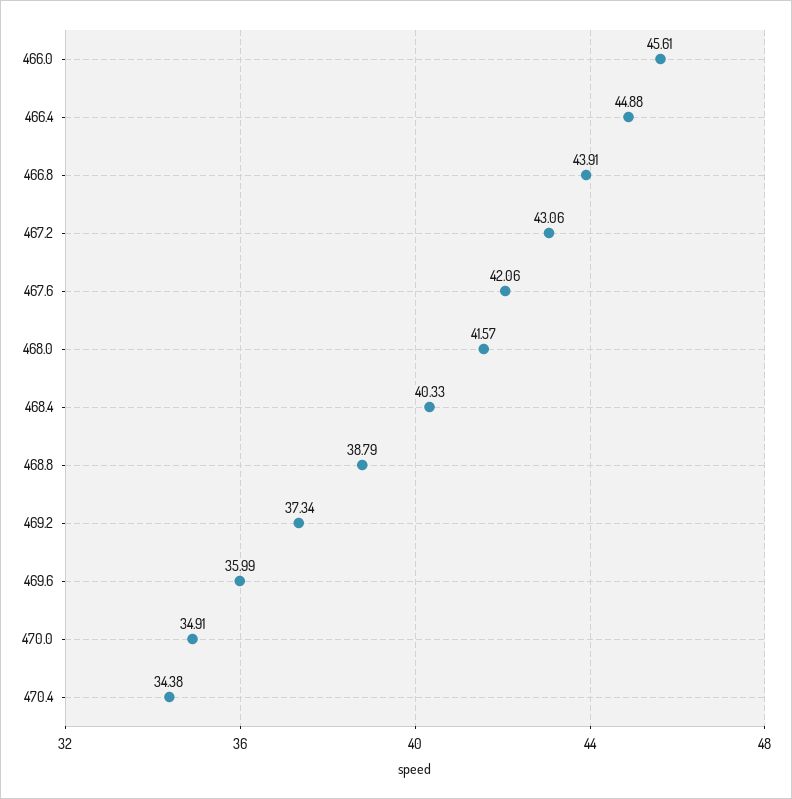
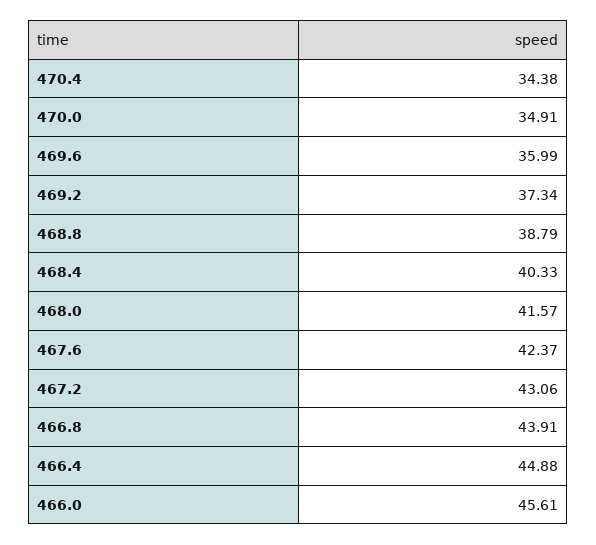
  {
    "466.0": 45.61,
    "466.4": 44.88,
    "466.8": 43.91,
    "467.2": 43.06,
-   "467.6": 42.06,
+   "467.6": 42.37,
    "468.0": 41.57,
    "468.4": 40.33,
    "468.8": 38.79,
    "469.2": 37.34,
    "469.6": 35.99,
    "470.0": 34.91,
    "470.4": 34.38
  }

